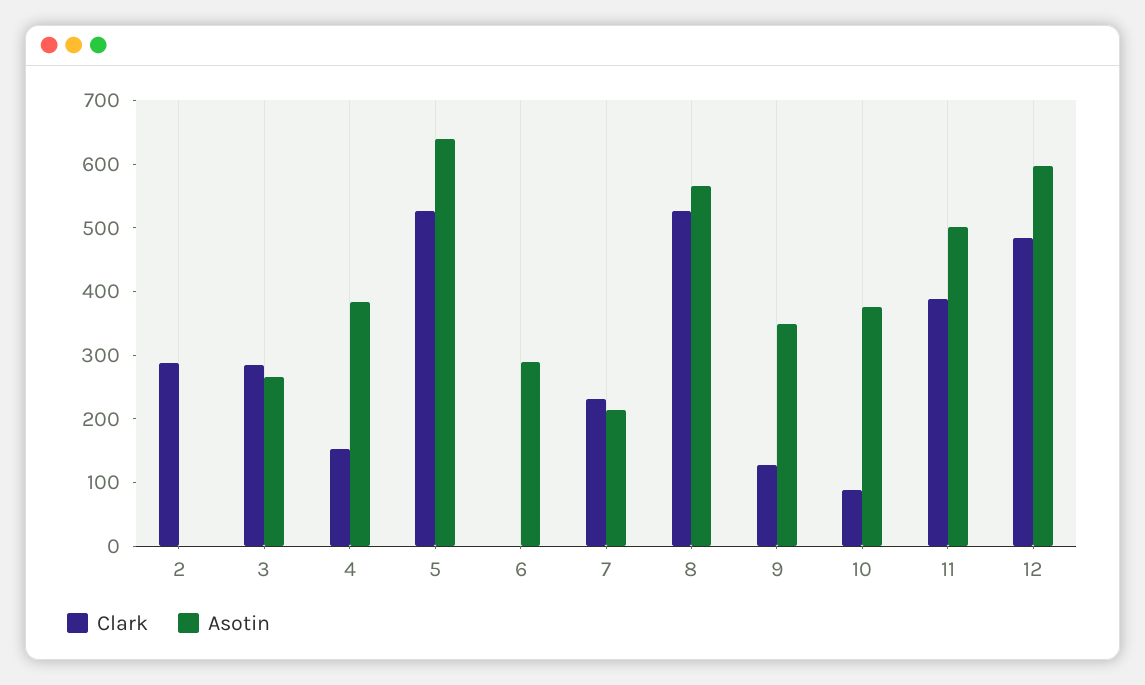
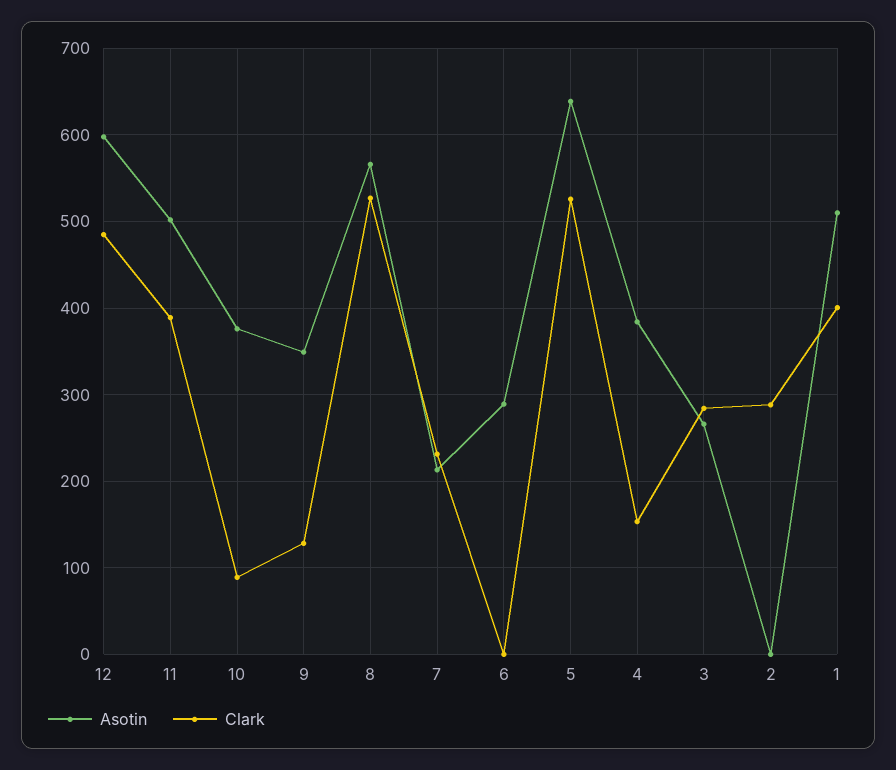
  {
    "Clark": {
      "2": 290,
      "3": 280,
      "4": 150,
      "5": 530,
      "6": 0,
      "7": 230,
      "8": 530,
      "9": 130,
      "10": 90,
      "11": 390,
-     "12": 480
+     "12": 480,
+     "1": 400
    },
    "Asotin": {
      "2": 0,
      "3": 270,
      "4": 380,
      "5": 640,
      "6": 290,
      "7": 210,
      "8": 570,
      "9": 350,
      "10": 380,
      "11": 500,
-     "12": 600
+     "12": 600,
+     "1": 510
    }
  }

